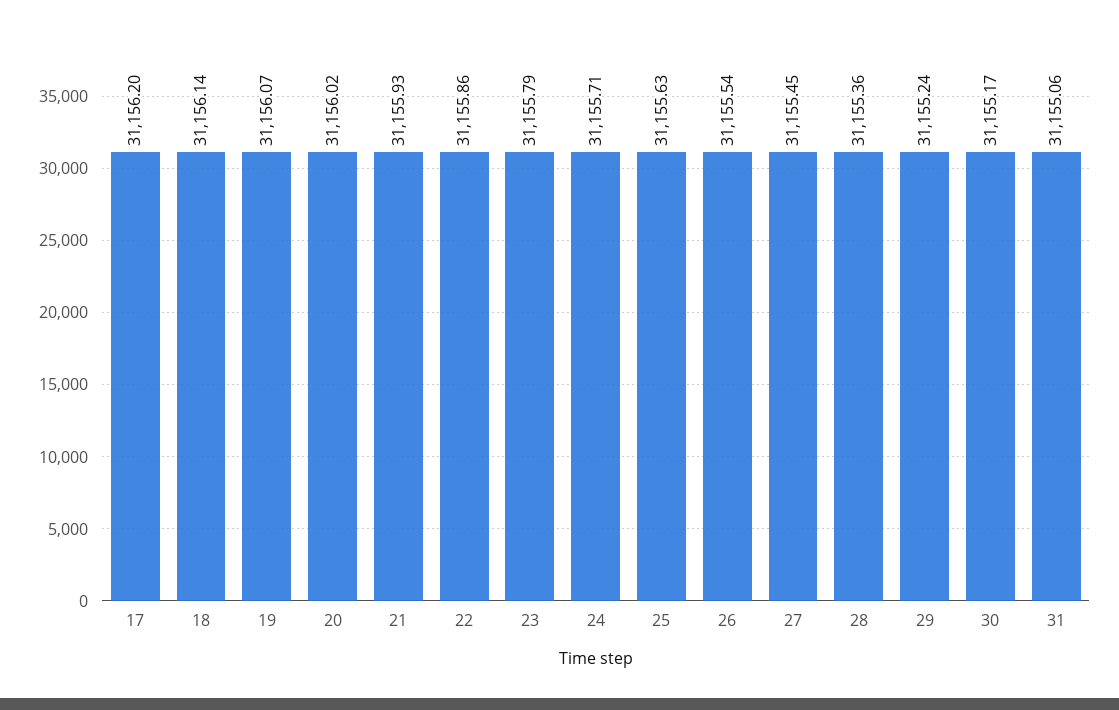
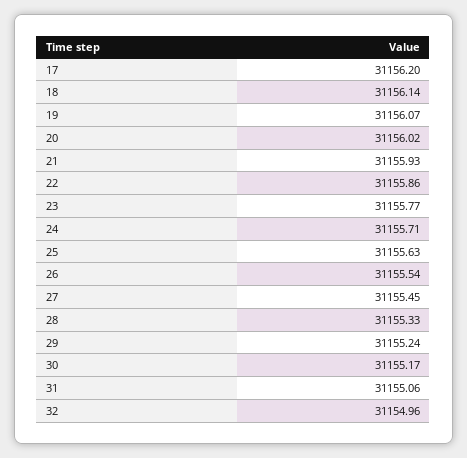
  {
    "17": 31156.2,
    "18": 31156.14,
    "19": 31156.07,
    "20": 31156.02,
    "21": 31155.93,
    "22": 31155.86,
-   "23": 31155.79,
+   "23": 31155.77,
    "24": 31155.71,
    "25": 31155.63,
    "26": 31155.54,
    "27": 31155.45,
-   "28": 31155.36,
+   "28": 31155.33,
    "29": 31155.24,
    "30": 31155.17,
-   "31": 31155.06
+   "31": 31155.06,
+   "32": 31154.96
  }

